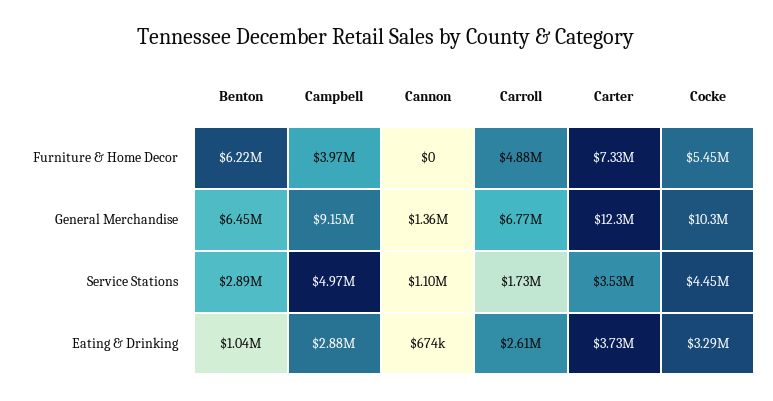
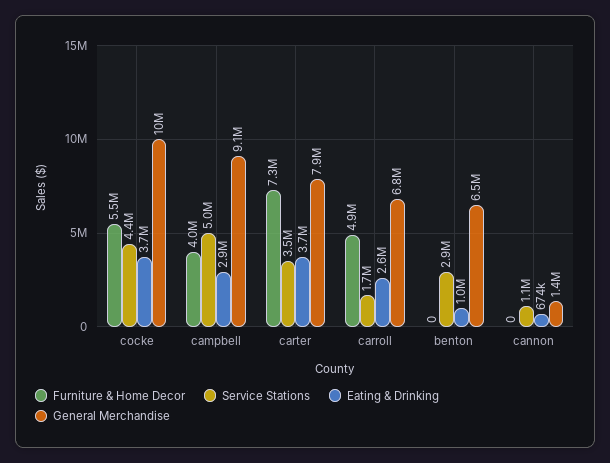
  {
    "Furniture & Home Decor": {
-     "Benton": 6220000,
+     "Benton": 0,
      "Campbell": 3970000,
      "Cannon": 0,
      "Carroll": 4880000,
      "Carter": 7330000,
      "Cocke": 5450000
    },
    "General Merchandise": {
      "Benton": 6450000,
      "Campbell": 9150000,
      "Cannon": 1360000,
      "Carroll": 6770000,
-     "Carter": 12300000,
+     "Carter": 7900000,
      "Cocke": 10300000
    },
    "Service Stations": {
      "Benton": 2890000,
      "Campbell": 4970000,
      "Cannon": 1100000,
      "Carroll": 1730000,
      "Carter": 3530000,
      "Cocke": 4450000
    },
    "Eating & Drinking": {
      "Benton": 1040000,
      "Campbell": 2880000,
      "Cannon": 674000,
      "Carroll": 2610000,
      "Carter": 3730000,
-     "Cocke": 3290000
+     "Cocke": 3700000
    }
  }

